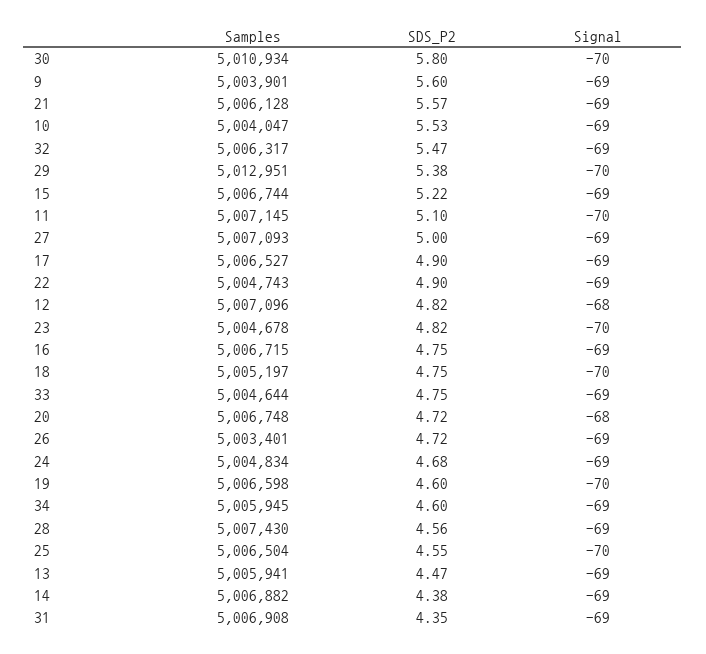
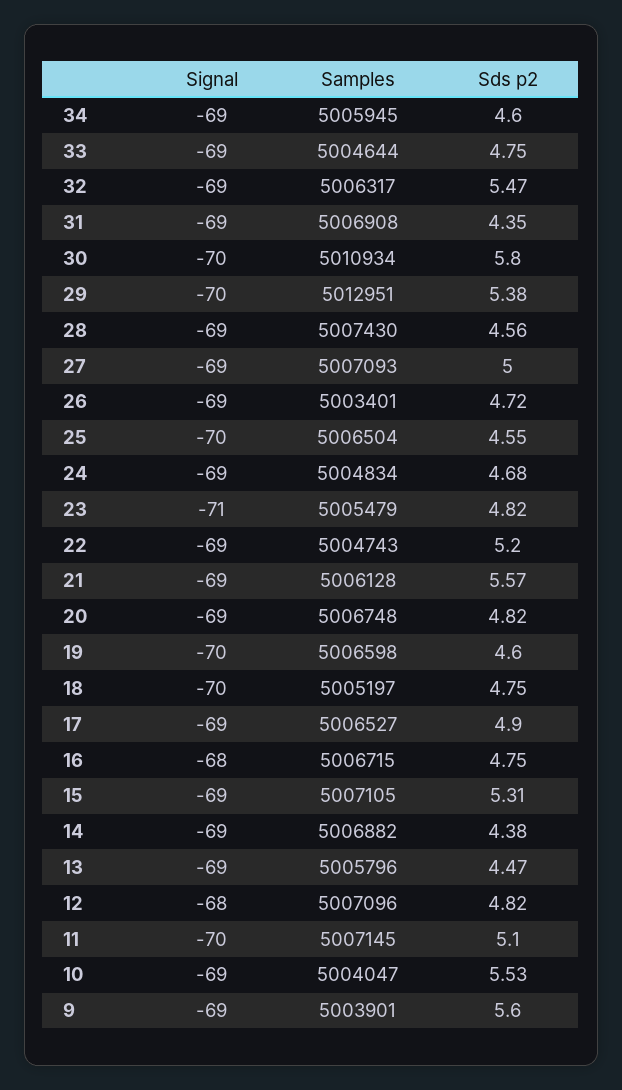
  {
    "Samples": {
      "30": 5010934,
      "9": 5003901,
      "21": 5006128,
      "10": 5004047,
      "32": 5006317,
      "29": 5012951,
-     "15": 5006744,
+     "15": 5007105,
      "11": 5007145,
      "27": 5007093,
      "17": 5006527,
      "22": 5004743,
      "12": 5007096,
-     "23": 5004678,
+     "23": 5005479,
      "16": 5006715,
      "18": 5005197,
      "33": 5004644,
      "20": 5006748,
      "26": 5003401,
      "24": 5004834,
      "19": 5006598,
      "34": 5005945,
      "28": 5007430,
      "25": 5006504,
-     "13": 5005941,
+     "13": 5005796,
      "14": 5006882,
      "31": 5006908
    },
    "SDS_P2": {
      "30": 5.8,
      "9": 5.6,
      "21": 5.57,
      "10": 5.53,
      "32": 5.47,
      "29": 5.38,
-     "15": 5.22,
+     "15": 5.31,
      "11": 5.1,
      "27": 5,
      "17": 4.9,
-     "22": 4.9,
+     "22": 5.2,
      "12": 4.82,
      "23": 4.82,
      "16": 4.75,
      "18": 4.75,
      "33": 4.75,
-     "20": 4.72,
+     "20": 4.82,
      "26": 4.72,
      "24": 4.68,
      "19": 4.6,
      "34": 4.6,
      "28": 4.56,
      "25": 4.55,
      "13": 4.47,
      "14": 4.38,
      "31": 4.35
    },
    "Signal": {
      "30": -70,
      "9": -69,
      "21": -69,
      "10": -69,
      "32": -69,
      "29": -70,
      "15": -69,
      "11": -70,
      "27": -69,
      "17": -69,
      "22": -69,
      "12": -68,
-     "23": -70,
+     "23": -71,
-     "16": -69,
+     "16": -68,
      "18": -70,
      "33": -69,
-     "20": -68,
+     "20": -69,
      "26": -69,
      "24": -69,
      "19": -70,
      "34": -69,
      "28": -69,
      "25": -70,
      "13": -69,
      "14": -69,
      "31": -69
    }
  }

